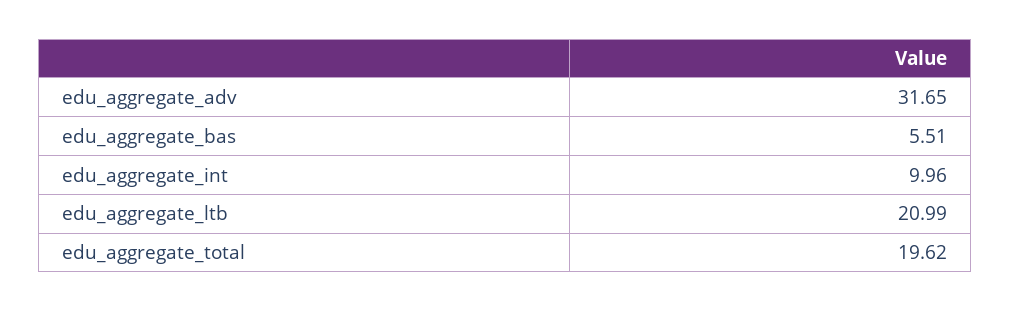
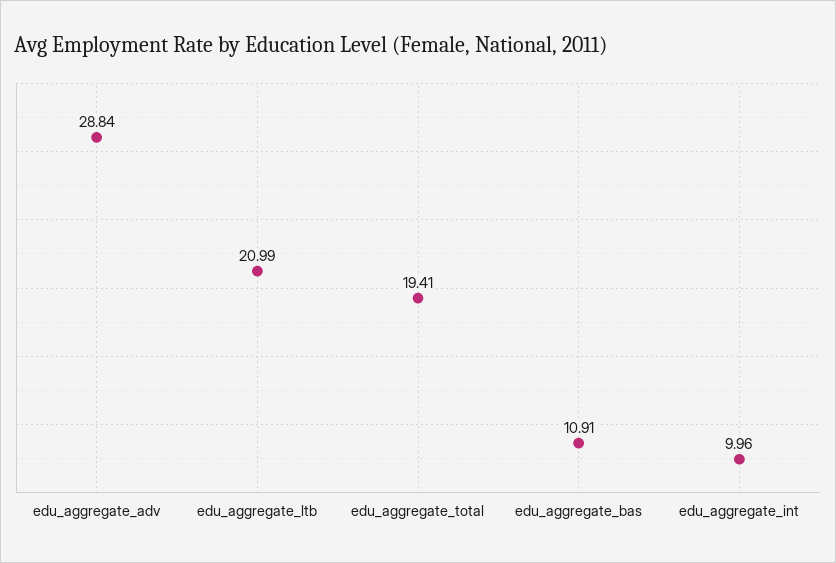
  {
-   "edu_aggregate_adv": 31.65,
+   "edu_aggregate_adv": 28.84,
-   "edu_aggregate_bas": 5.51,
+   "edu_aggregate_bas": 10.91,
    "edu_aggregate_int": 9.96,
    "edu_aggregate_ltb": 20.99,
-   "edu_aggregate_total": 19.62
+   "edu_aggregate_total": 19.41
  }

